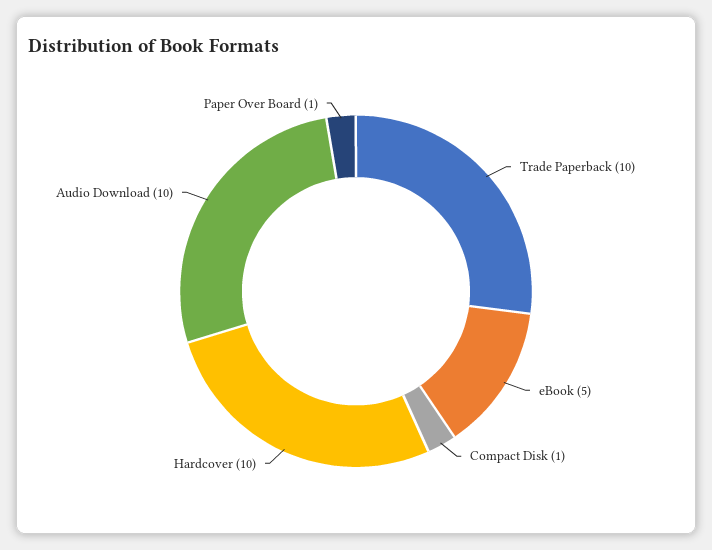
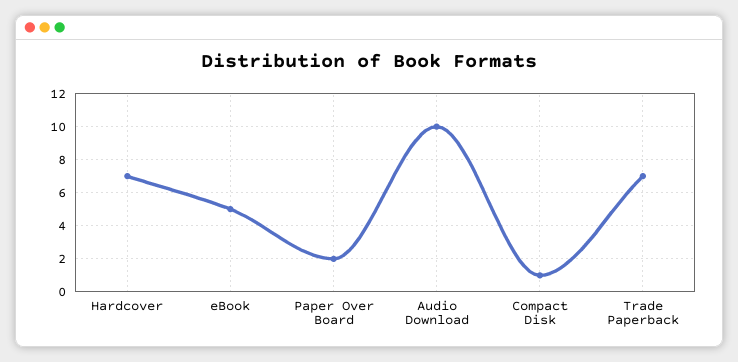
  {
-   "Trade Paperback": 10,
+   "Trade Paperback": 7,
    "eBook": 5,
    "Compact Disk": 1,
-   "Hardcover": 10,
+   "Hardcover": 7,
    "Audio Download": 10,
-   "Paper Over Board": 1
+   "Paper Over Board": 2
  }

